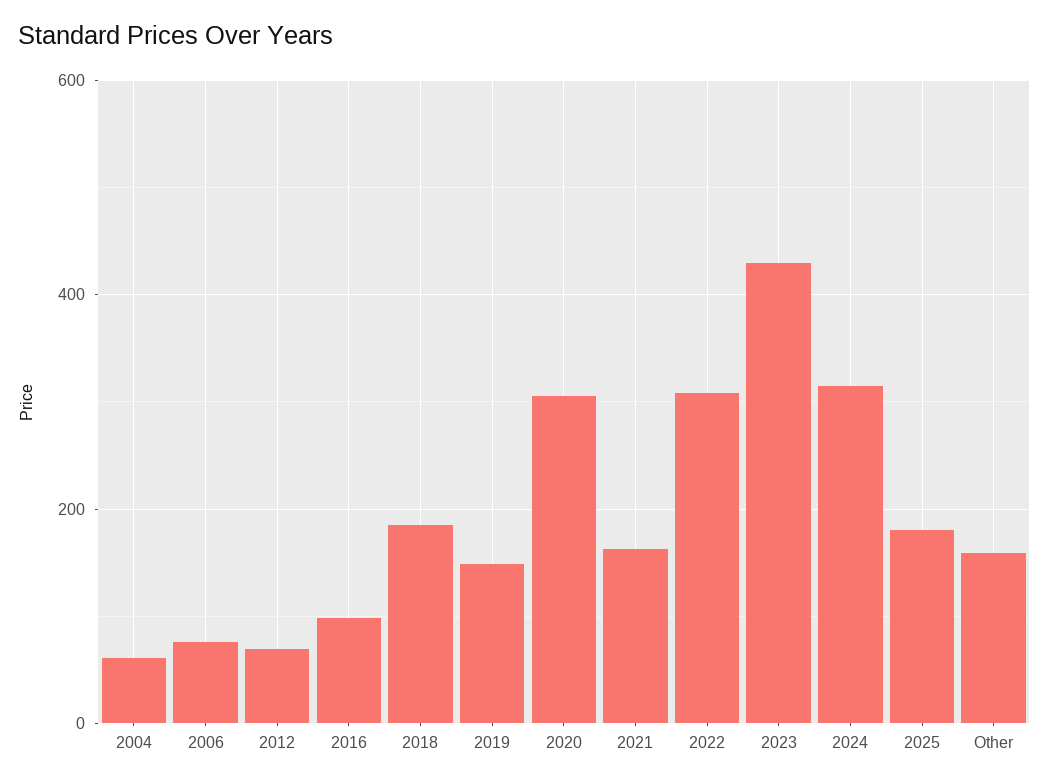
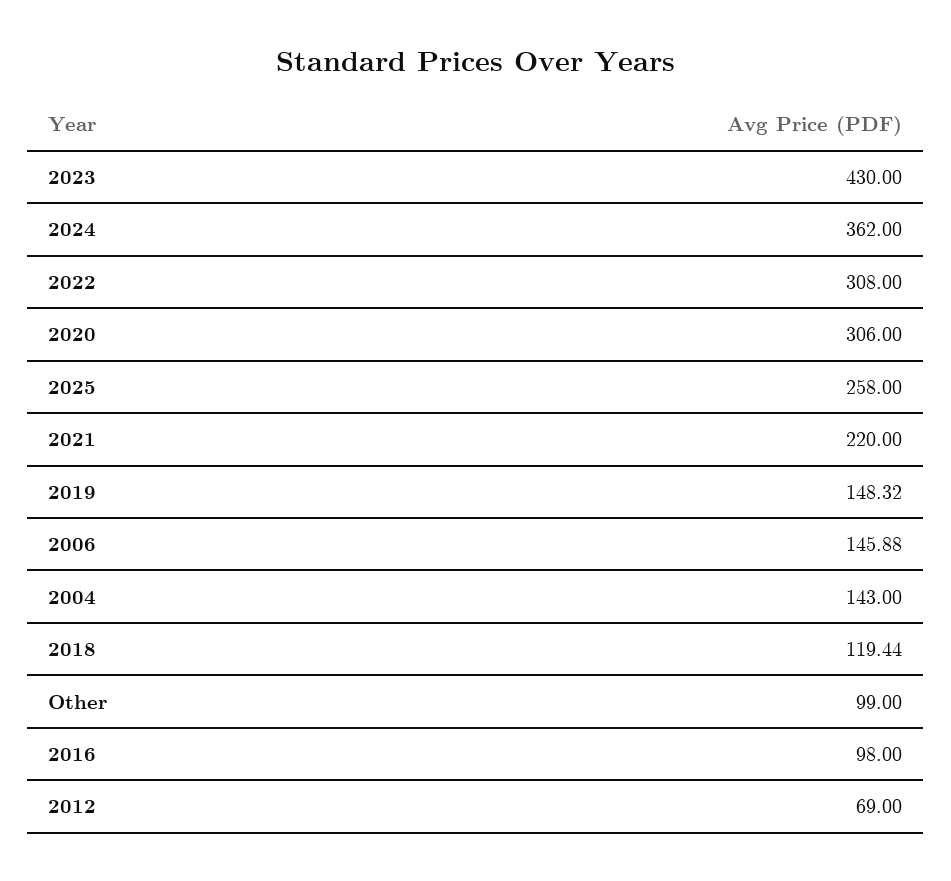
  {
-   "2004": 60,
+   "2004": 143,
-   "2006": 80,
+   "2006": 145.88,
    "2012": 69,
    "2016": 98,
-   "2018": 180,
+   "2018": 119.44,
    "2019": 148.32,
    "2020": 306,
-   "2021": 160,
+   "2021": 220,
    "2022": 308,
    "2023": 430,
-   "2024": 320,
+   "2024": 362,
-   "2025": 180,
+   "2025": 258,
-   "Other": 160
+   "Other": 99
  }

